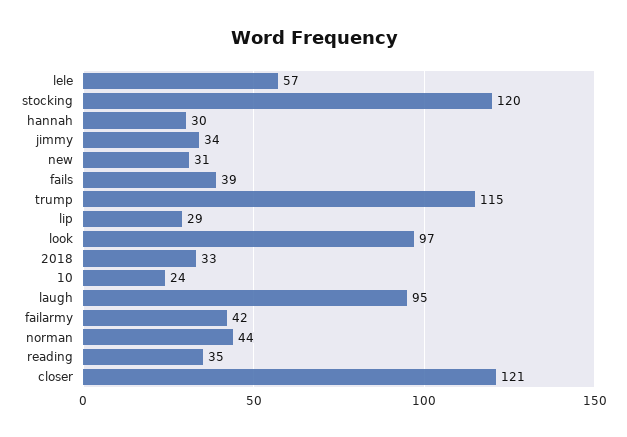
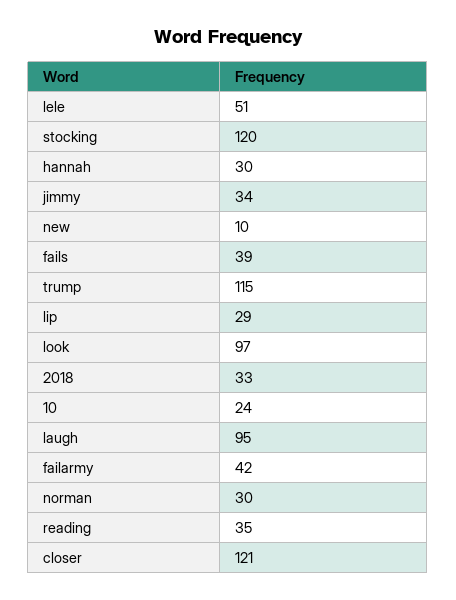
  {
-   "lele": 57,
+   "lele": 51,
    "stocking": 120,
    "hannah": 30,
    "jimmy": 34,
-   "new": 31,
+   "new": 10,
    "fails": 39,
    "trump": 115,
    "lip": 29,
    "look": 97,
    "2018": 33,
    "10": 24,
    "laugh": 95,
    "failarmy": 42,
-   "norman": 44,
+   "norman": 30,
    "reading": 35,
    "closer": 121
  }

